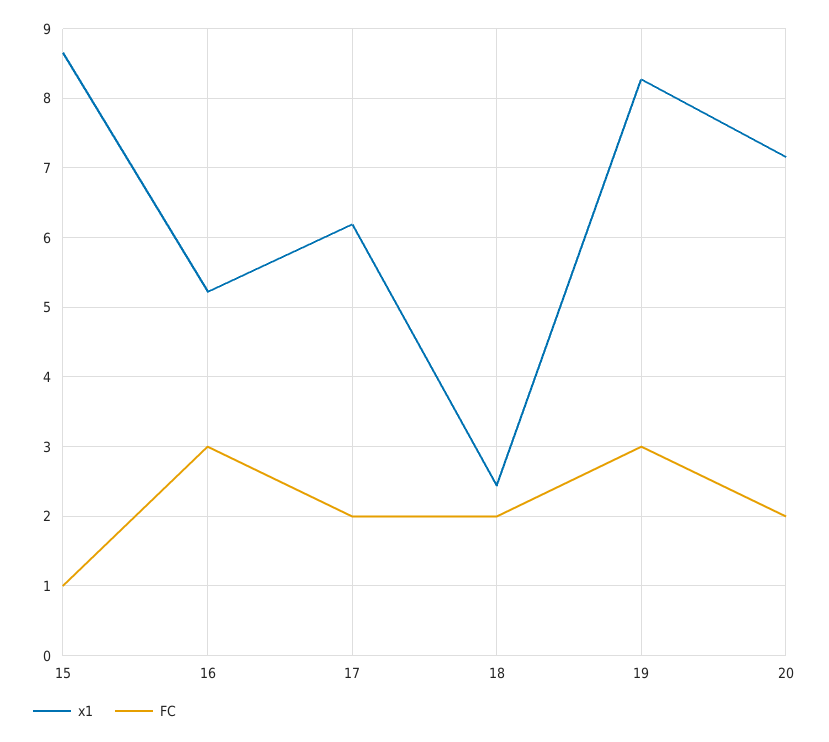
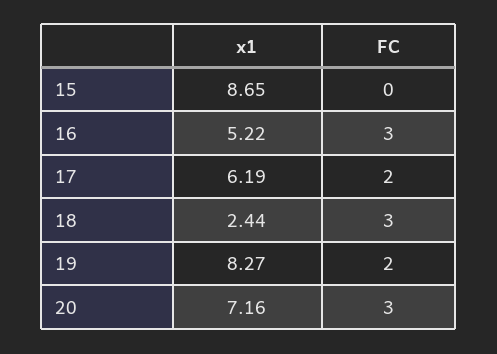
  {
    "x1": {
      "15": 8.65,
      "16": 5.22,
      "17": 6.19,
      "18": 2.44,
      "19": 8.27,
      "20": 7.16
    },
    "FC": {
-     "15": 1,
+     "15": 0,
      "16": 3,
      "17": 2,
-     "18": 2,
+     "18": 3,
-     "19": 3,
+     "19": 2,
-     "20": 2
+     "20": 3
    }
  }

